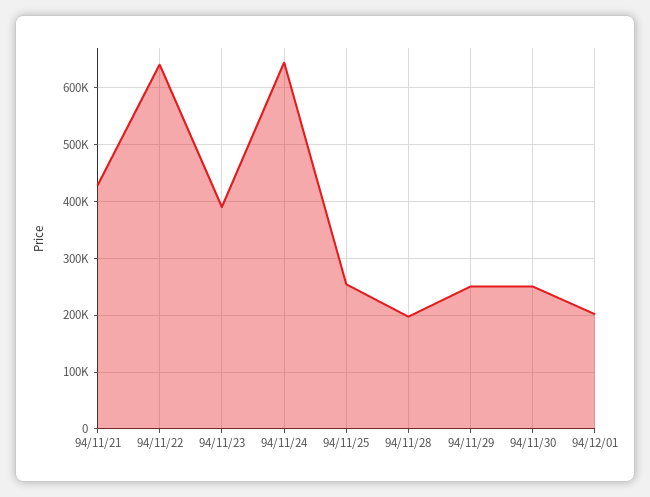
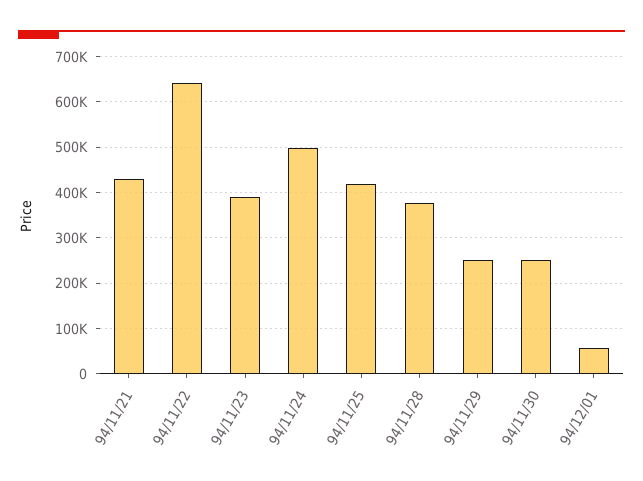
  {
    "94/11/21": 420000,
    "94/11/22": 640000,
    "94/11/23": 400000,
-   "94/11/24": 640000,
+   "94/11/24": 500000,
-   "94/11/25": 260000,
+   "94/11/25": 420000,
-   "94/11/28": 200000,
+   "94/11/28": 380000,
    "94/11/29": 260000,
    "94/11/30": 260000,
-   "94/12/01": 200000
+   "94/12/01": 60000
  }

